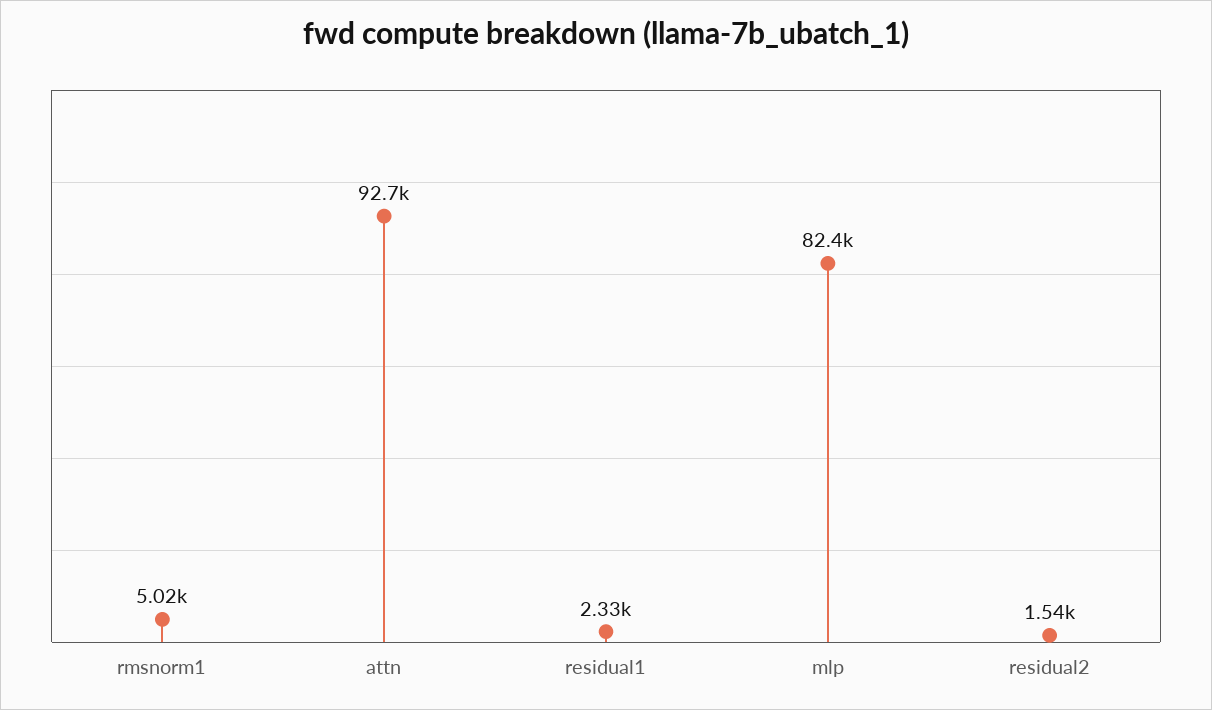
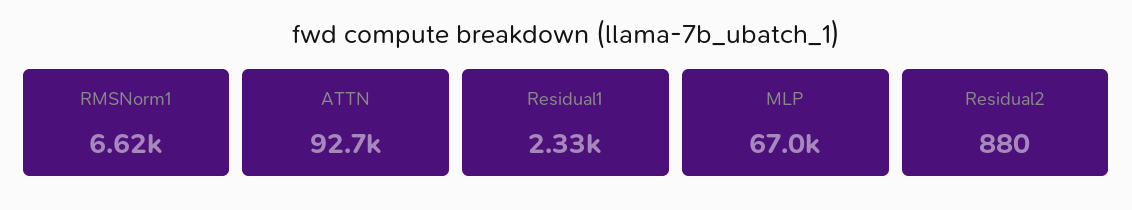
  {
-   "rmsnorm1": 5020,
+   "rmsnorm1": 6620,
    "attn": 92700,
    "residual1": 2330,
-   "mlp": 82400,
+   "mlp": 67000,
-   "residual2": 1540
+   "residual2": 880
  }

